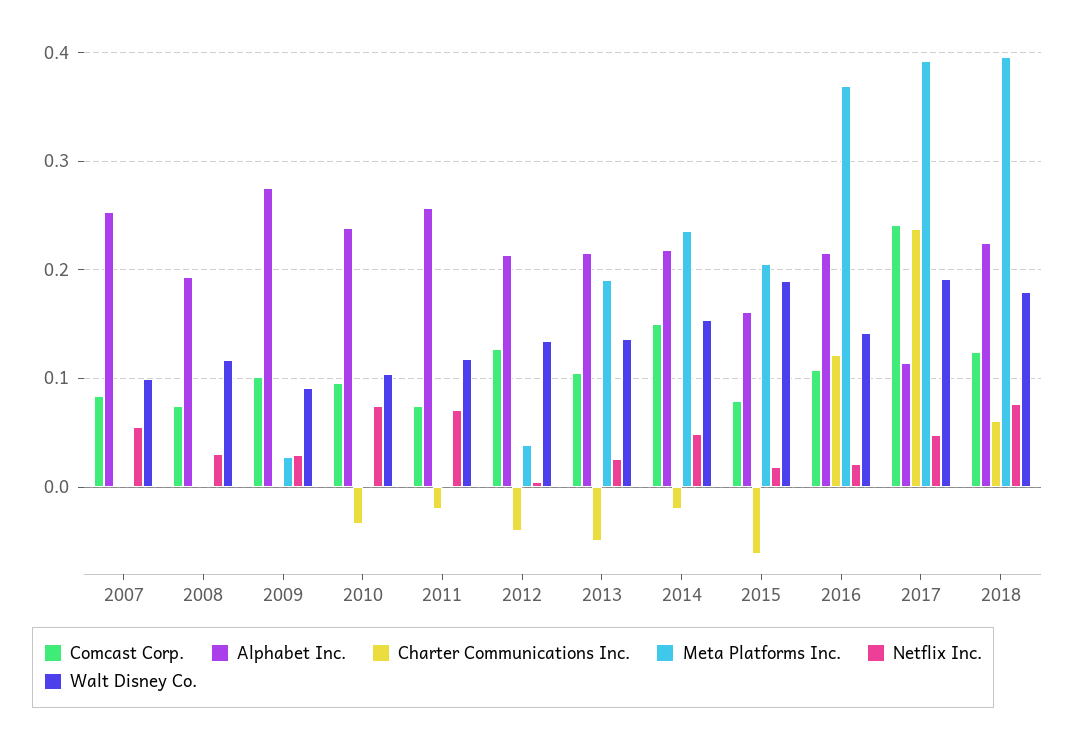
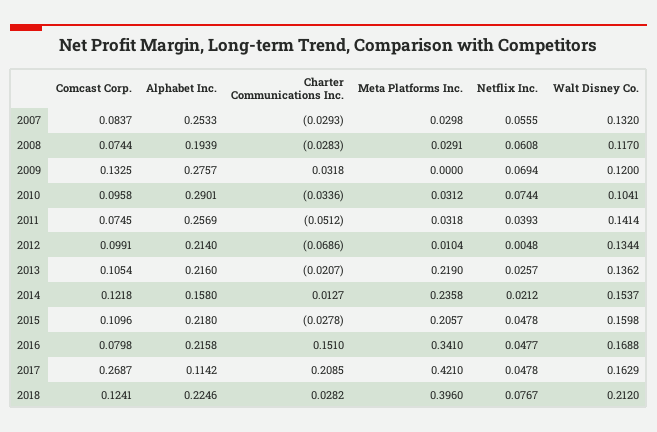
  {
    "Comcast Corp.": {
      "2007": 0.0837,
      "2008": 0.0744,
-     "2009": 0.1,
+     "2009": 0.1325,
      "2010": 0.0958,
      "2011": 0.0745,
-     "2012": 0.13,
+     "2012": 0.0991,
      "2013": 0.1054,
-     "2014": 0.15,
+     "2014": 0.1218,
-     "2015": 0.08,
+     "2015": 0.1096,
-     "2016": 0.11,
+     "2016": 0.0798,
-     "2017": 0.24,
+     "2017": 0.2687,
      "2018": 0.1241
    },
    "Alphabet Inc.": {
      "2007": 0.2533,
      "2008": 0.1939,
      "2009": 0.2757,
-     "2010": 0.24,
+     "2010": 0.2901,
      "2011": 0.2569,
      "2012": 0.214,
      "2013": 0.216,
-     "2014": 0.22,
+     "2014": 0.158,
-     "2015": 0.16,
+     "2015": 0.218,
      "2016": 0.2158,
      "2017": 0.1142,
      "2018": 0.2246
    },
    "Charter Communications Inc.": {
-     "2007": 0,
+     "2007": -0.0293,
-     "2008": 0,
+     "2008": -0.0283,
-     "2009": 0,
+     "2009": 0.0318,
      "2010": -0.0336,
-     "2011": -0.02,
+     "2011": -0.0512,
-     "2012": -0.04,
+     "2012": -0.0686,
-     "2013": -0.05,
+     "2013": -0.0207,
-     "2014": -0.02,
+     "2014": 0.0127,
-     "2015": -0.06,
+     "2015": -0.0278,
-     "2016": 0.12,
+     "2016": 0.151,
-     "2017": 0.24,
+     "2017": 0.2085,
-     "2018": 0.06
+     "2018": 0.0282
    },
    "Meta Platforms Inc.": {
-     "2007": 0,
+     "2007": 0.0298,
-     "2008": 0,
+     "2008": 0.0291,
-     "2009": 0.03,
+     "2009": 0,
-     "2010": 0,
+     "2010": 0.0312,
-     "2011": 0,
+     "2011": 0.0318,
-     "2012": 0.04,
+     "2012": 0.0104,
-     "2013": 0.19,
+     "2013": 0.219,
      "2014": 0.2358,
      "2015": 0.2057,
-     "2016": 0.37,
+     "2016": 0.341,
-     "2017": 0.39,
+     "2017": 0.421,
      "2018": 0.396
    },
    "Netflix Inc.": {
      "2007": 0.0555,
-     "2008": 0.03,
+     "2008": 0.0608,
-     "2009": 0.03,
+     "2009": 0.0694,
      "2010": 0.0744,
-     "2011": 0.07,
+     "2011": 0.0393,
      "2012": 0.0048,
      "2013": 0.0257,
-     "2014": 0.05,
+     "2014": 0.0212,
-     "2015": 0.02,
+     "2015": 0.0478,
-     "2016": 0.02,
+     "2016": 0.0477,
      "2017": 0.0478,
      "2018": 0.0767
    },
    "Walt Disney Co.": {
-     "2007": 0.1,
+     "2007": 0.132,
      "2008": 0.117,
-     "2009": 0.09,
+     "2009": 0.12,
      "2010": 0.1041,
-     "2011": 0.12,
+     "2011": 0.1414,
      "2012": 0.1344,
      "2013": 0.1362,
      "2014": 0.1537,
-     "2015": 0.19,
+     "2015": 0.1598,
-     "2016": 0.14,
+     "2016": 0.1688,
-     "2017": 0.19,
+     "2017": 0.1629,
-     "2018": 0.18
+     "2018": 0.212
    }
  }

